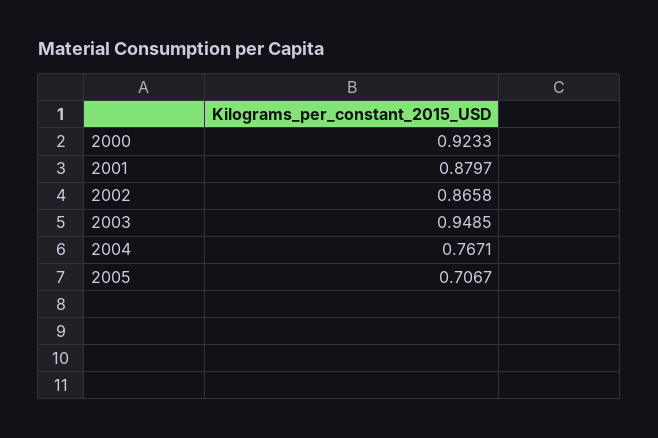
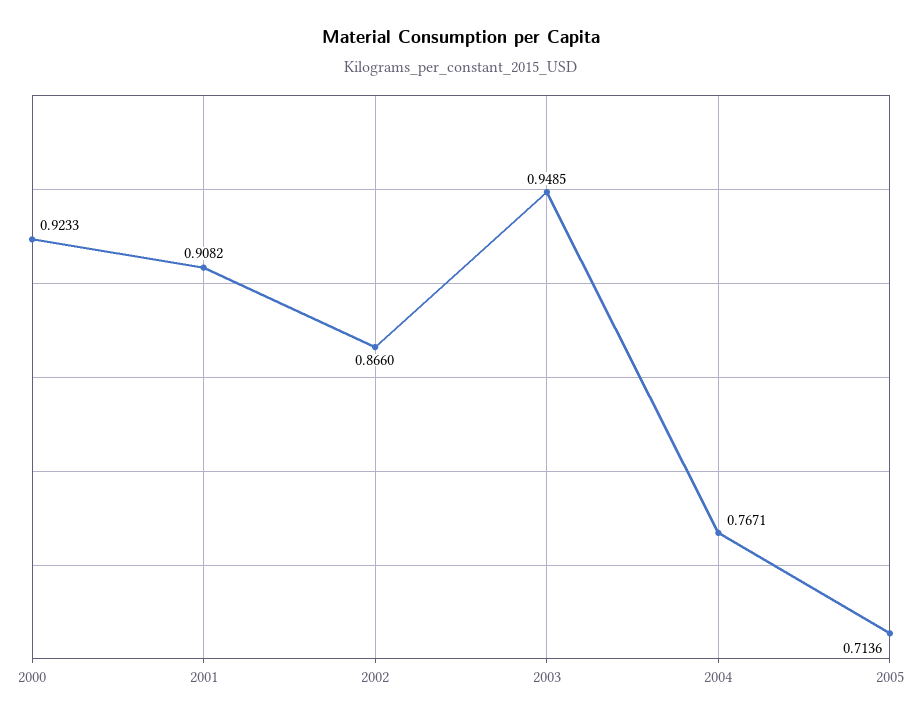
  {
    "2000": 0.9233,
-   "2001": 0.8797,
+   "2001": 0.9082,
-   "2002": 0.8658,
+   "2002": 0.866,
    "2003": 0.9485,
    "2004": 0.7671,
-   "2005": 0.7067
+   "2005": 0.7136
  }

